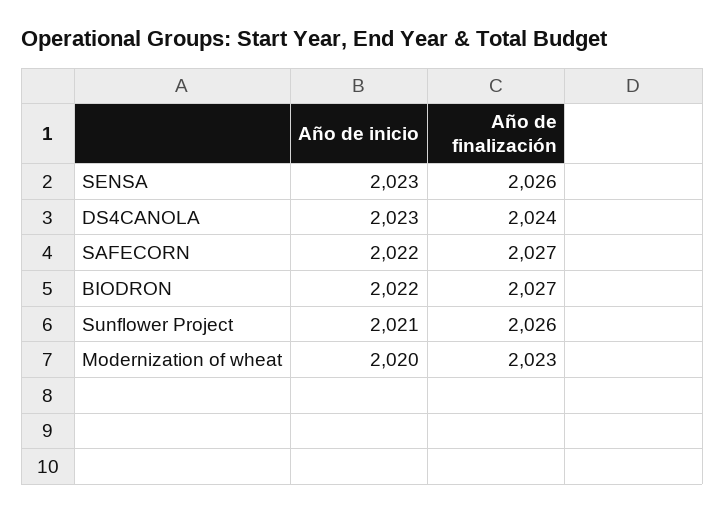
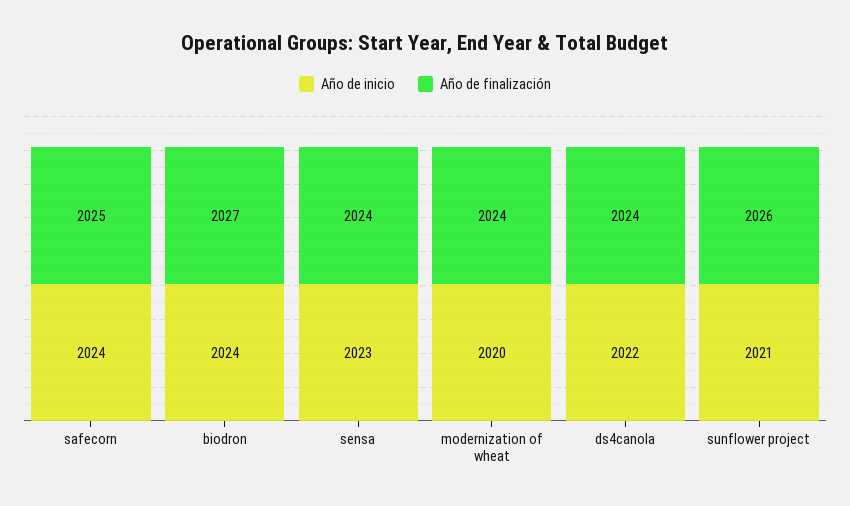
  {
    "Año de inicio": {
      "SENSA": 2023,
-     "DS4CANOLA": 2023,
+     "DS4CANOLA": 2022,
-     "SAFECORN": 2022,
+     "SAFECORN": 2024,
-     "BIODRON": 2022,
+     "BIODRON": 2024,
      "Sunflower Project": 2021,
      "Modernization of wheat": 2020
    },
    "Año de finalización": {
-     "SENSA": 2026,
+     "SENSA": 2024,
      "DS4CANOLA": 2024,
-     "SAFECORN": 2027,
+     "SAFECORN": 2025,
      "BIODRON": 2027,
      "Sunflower Project": 2026,
-     "Modernization of wheat": 2023
+     "Modernization of wheat": 2024
    }
  }

